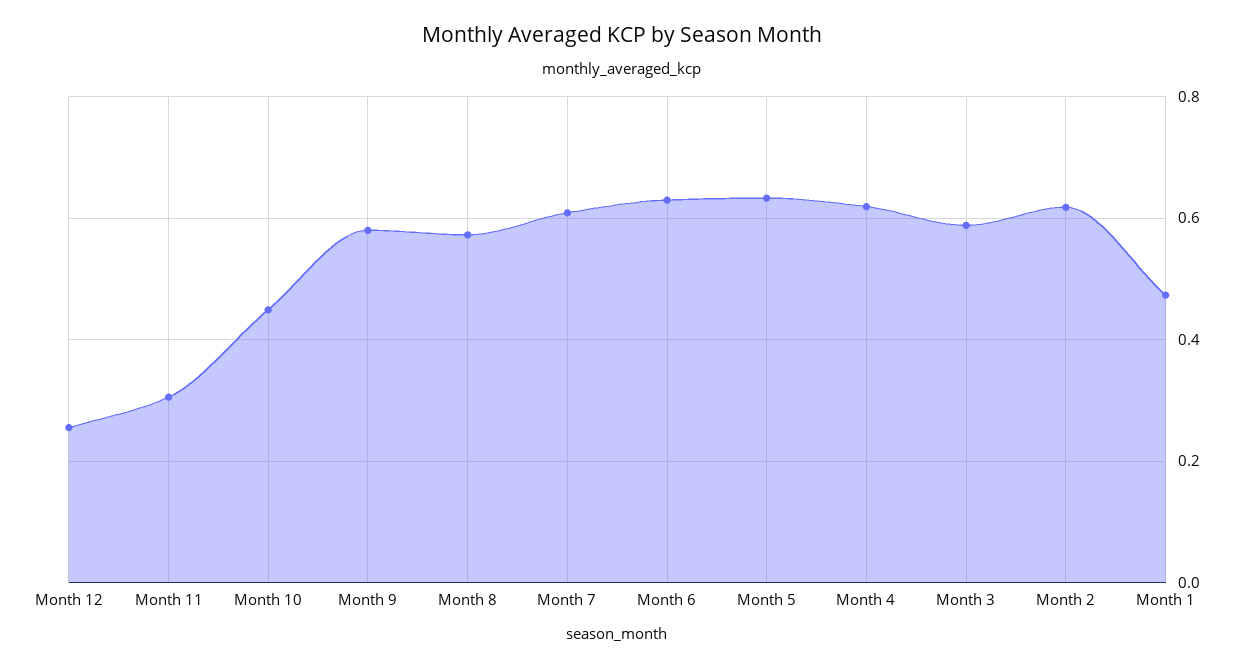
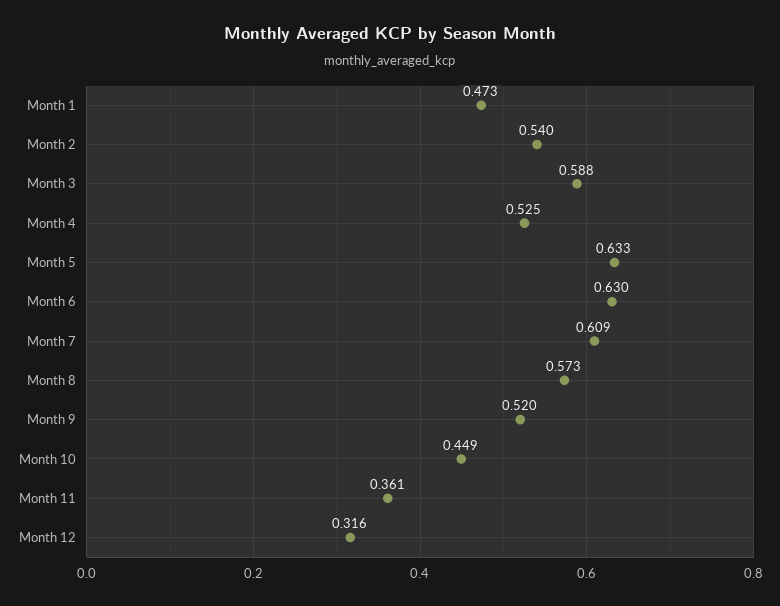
  {
-   "Month 12": 0.26,
+   "Month 12": 0.316,
-   "Month 11": 0.3,
+   "Month 11": 0.361,
    "Month 10": 0.449,
-   "Month 9": 0.58,
+   "Month 9": 0.52,
    "Month 8": 0.573,
    "Month 7": 0.609,
    "Month 6": 0.63,
    "Month 5": 0.633,
-   "Month 4": 0.62,
+   "Month 4": 0.525,
    "Month 3": 0.588,
-   "Month 2": 0.62,
+   "Month 2": 0.54,
    "Month 1": 0.473
  }

